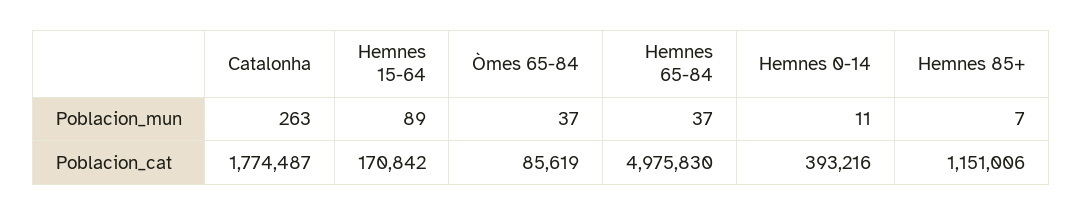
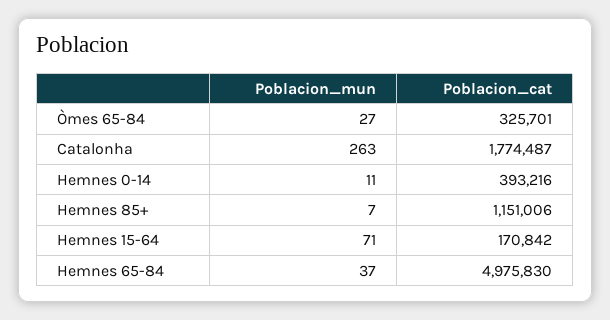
  {
    "Catalonha": {
      "Poblacion_mun": 263,
      "Poblacion_cat": 1774487
    },
    "Hemnes 15-64": {
-     "Poblacion_mun": 89,
+     "Poblacion_mun": 71,
      "Poblacion_cat": 170842
    },
    "Òmes 65-84": {
-     "Poblacion_mun": 37,
+     "Poblacion_mun": 27,
-     "Poblacion_cat": 85619
+     "Poblacion_cat": 325701
    },
    "Hemnes 65-84": {
      "Poblacion_mun": 37,
      "Poblacion_cat": 4975830
    },
    "Hemnes 0-14": {
      "Poblacion_mun": 11,
      "Poblacion_cat": 393216
    },
    "Hemnes 85+": {
      "Poblacion_mun": 7,
      "Poblacion_cat": 1151006
    }
  }

